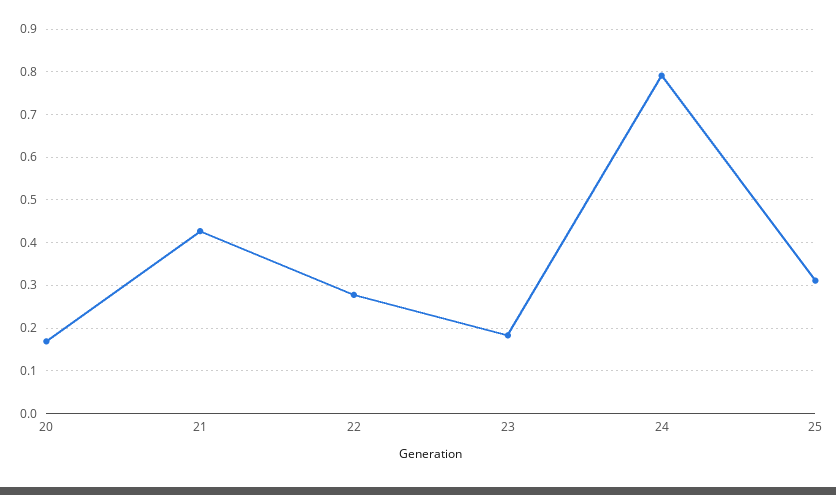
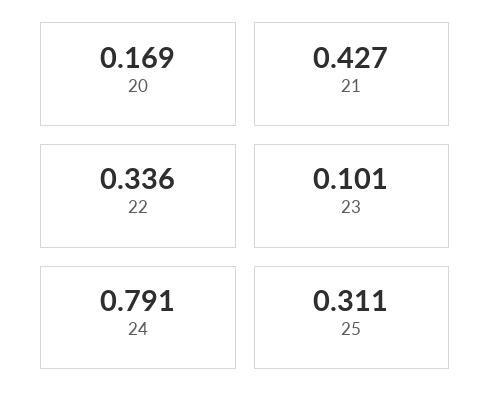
  {
    "20": 0.169,
    "21": 0.427,
-   "22": 0.28,
+   "22": 0.336,
-   "23": 0.18,
+   "23": 0.101,
    "24": 0.791,
    "25": 0.311
  }

